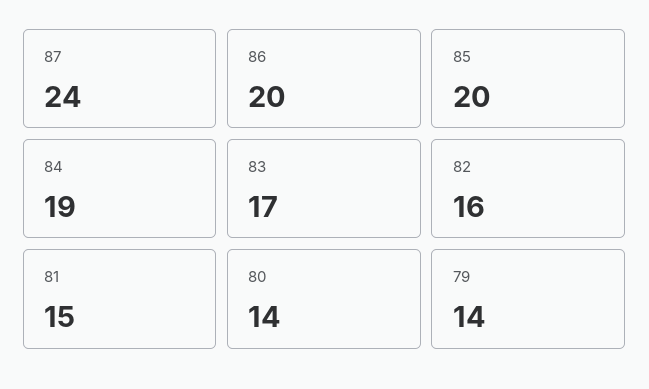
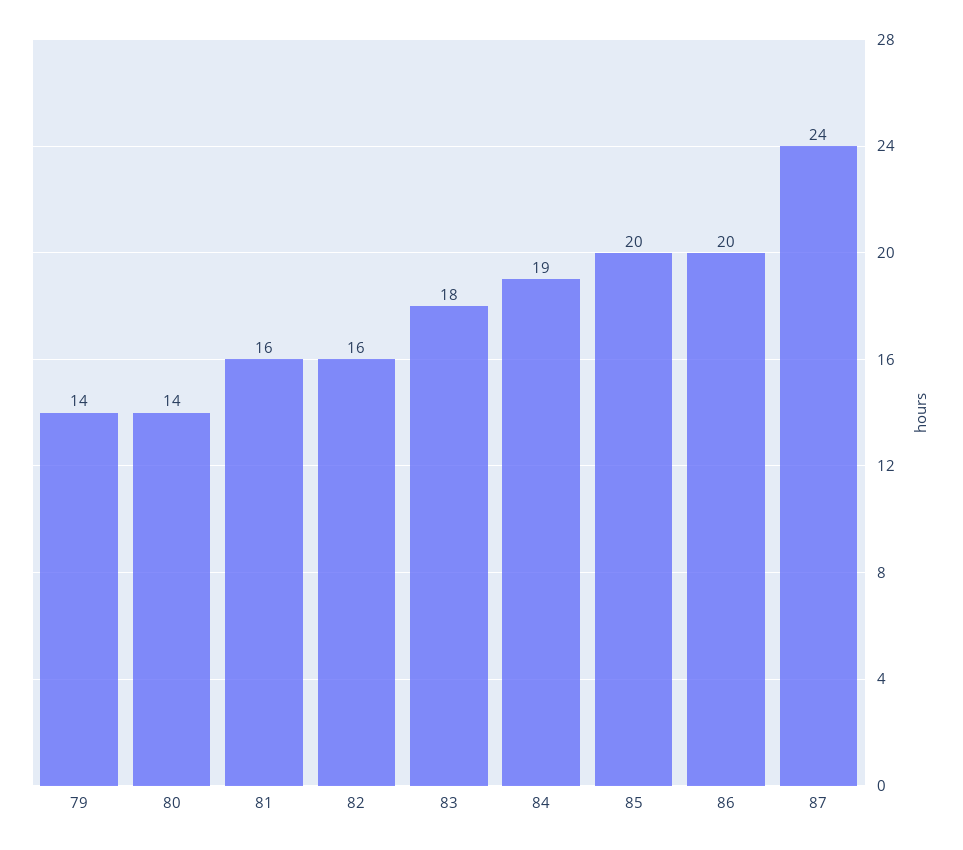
  {
    "87": 24,
    "86": 20,
    "85": 20,
    "84": 19,
-   "83": 17,
+   "83": 18,
    "82": 16,
-   "81": 15,
+   "81": 16,
    "80": 14,
    "79": 14
  }

